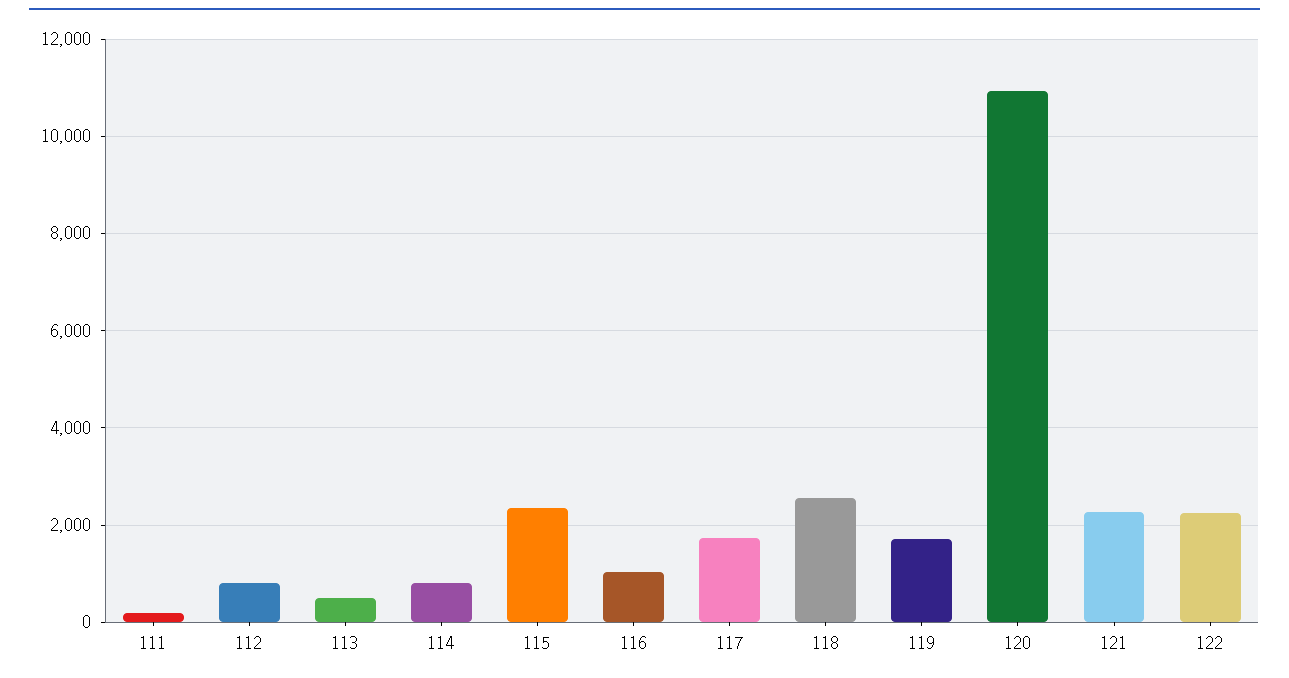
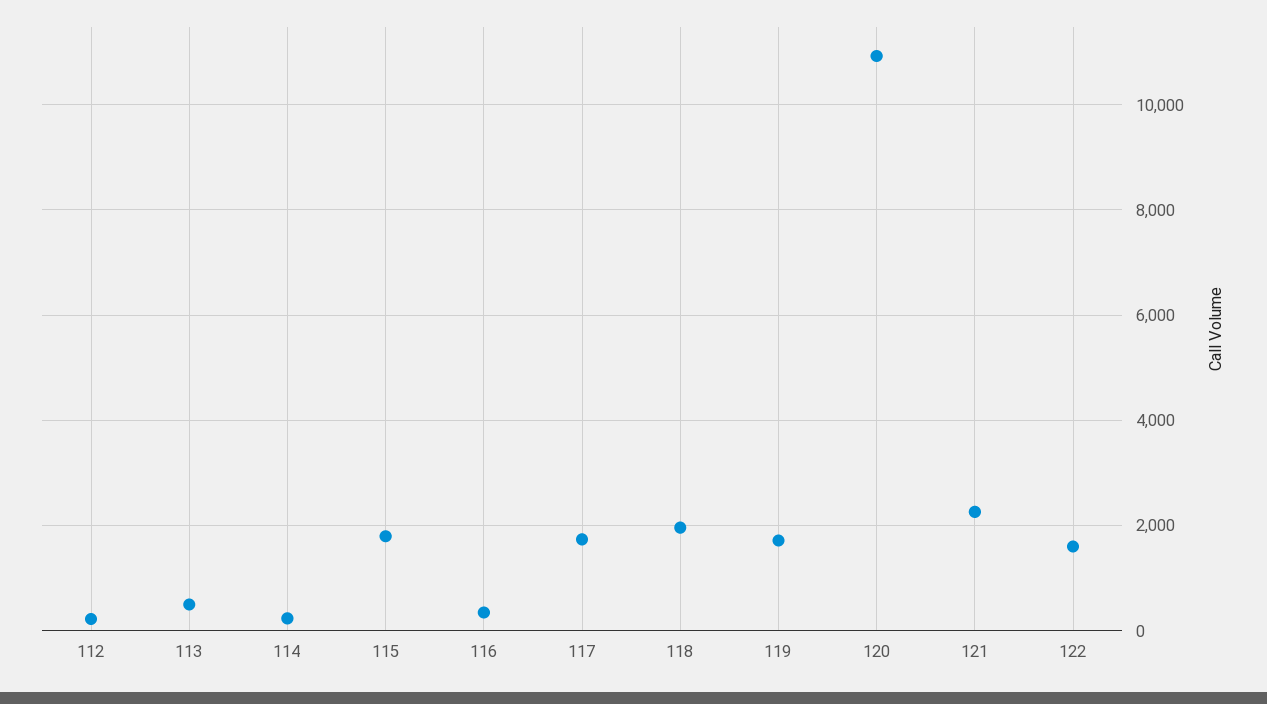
  {
-   "111": 200,
-   "112": 800,
+   "112": 200,
    "113": 600,
-   "114": 800,
+   "114": 200,
-   "115": 2400,
+   "115": 1800,
-   "116": 1000,
+   "116": 400,
    "117": 1800,
-   "118": 2600,
+   "118": 2000,
    "119": 1800,
    "120": 11000,
    "121": 2200,
-   "122": 2200
+   "122": 1600
  }

